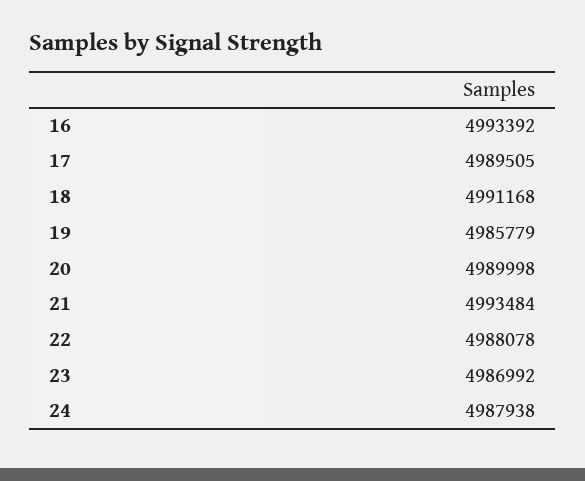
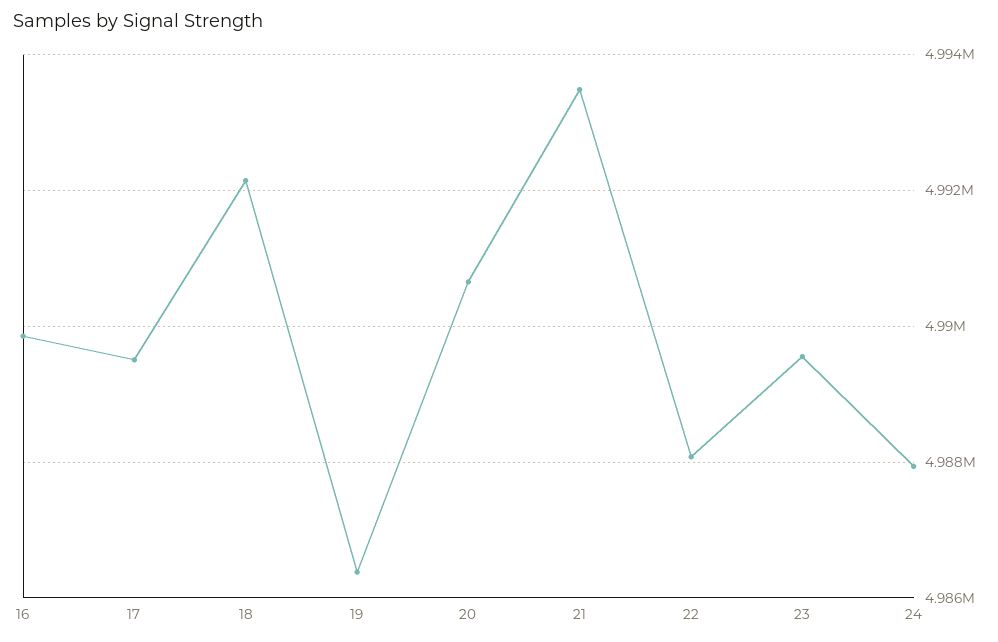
  {
-   "16": 4993392,
+   "16": 4989800,
    "17": 4989505,
-   "18": 4991168,
+   "18": 4992200,
-   "19": 4985779,
+   "19": 4986400,
-   "20": 4989998,
+   "20": 4990600,
    "21": 4993484,
    "22": 4988078,
-   "23": 4986992,
+   "23": 4989600,
    "24": 4987938
  }

